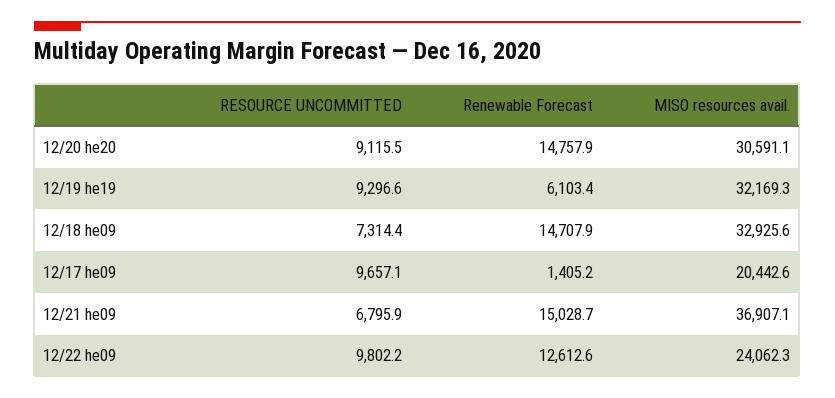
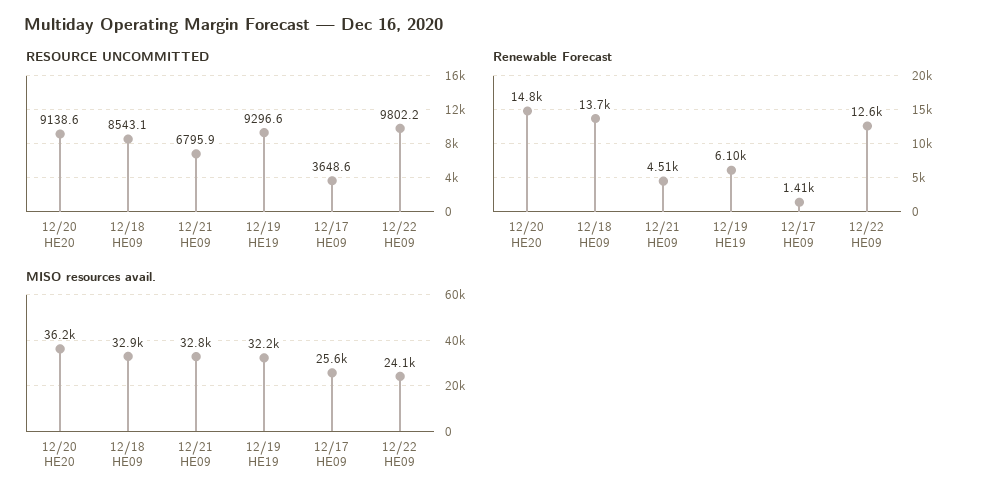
  {
    "RESOURCE UNCOMMITTED": {
-     "12/20 he20": 9115.5,
+     "12/20 he20": 9138.6,
      "12/19 he19": 9296.6,
-     "12/18 he09": 7314.4,
+     "12/18 he09": 8543.1,
-     "12/17 he09": 9657.1,
+     "12/17 he09": 3648.6,
      "12/21 he09": 6795.9,
      "12/22 he09": 9802.2
    },
    "Renewable Forecast": {
      "12/20 he20": 14757.9,
      "12/19 he19": 6103.4,
-     "12/18 he09": 14707.9,
+     "12/18 he09": 13700,
      "12/17 he09": 1405.2,
-     "12/21 he09": 15028.7,
+     "12/21 he09": 4510,
      "12/22 he09": 12612.6
    },
    "MISO resources avail.": {
-     "12/20 he20": 30591.1,
+     "12/20 he20": 36200,
      "12/19 he19": 32169.3,
      "12/18 he09": 32925.6,
-     "12/17 he09": 20442.6,
+     "12/17 he09": 25600,
-     "12/21 he09": 36907.1,
+     "12/21 he09": 32800,
      "12/22 he09": 24062.3
    }
  }

